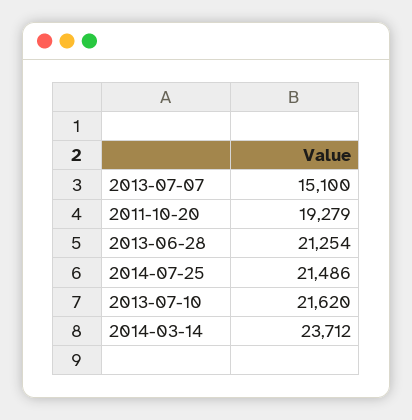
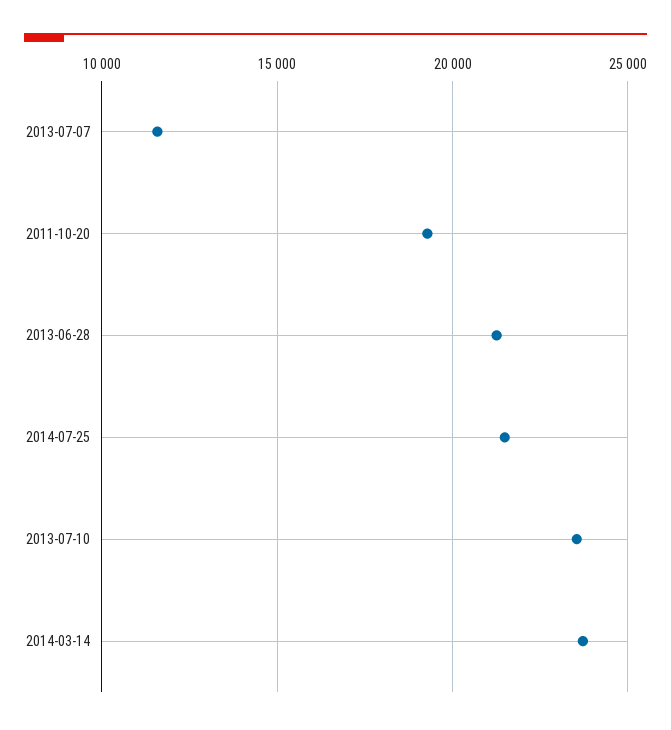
  {
-   "2013-07-07": 15100,
+   "2013-07-07": 11500,
    "2011-10-20": 19279,
    "2013-06-28": 21254,
    "2014-07-25": 21486,
-   "2013-07-10": 21620,
+   "2013-07-10": 23500,
    "2014-03-14": 23712
  }

